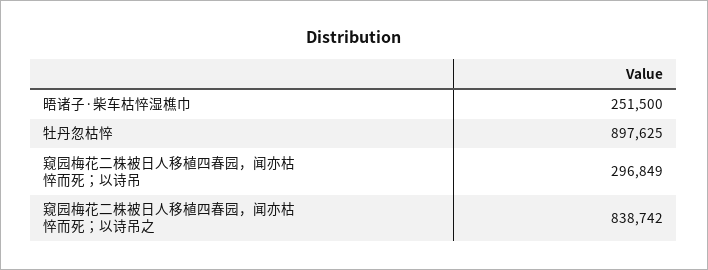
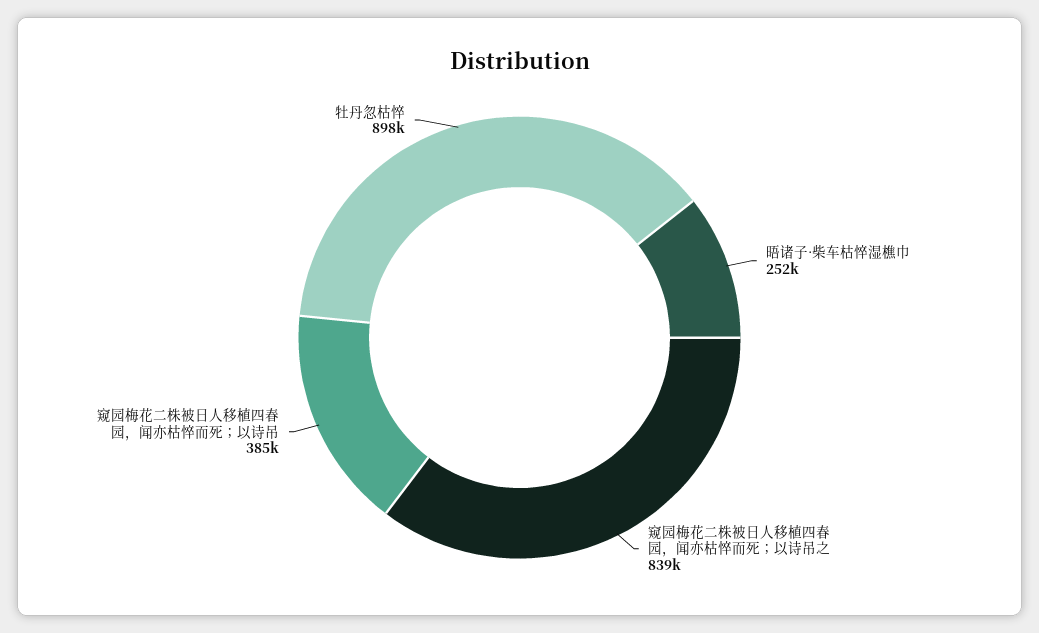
  {
    "晤诸子·柴车枯悴湿樵巾": 251500,
    "牡丹忽枯悴": 897625,
-   "窥园梅花二株被日人移植四春园，闻亦枯悴而死；以诗吊": 296849,
+   "窥园梅花二株被日人移植四春园，闻亦枯悴而死；以诗吊": 385000,
    "窥园梅花二株被日人移植四春园，闻亦枯悴而死；以诗吊之": 838742
  }

